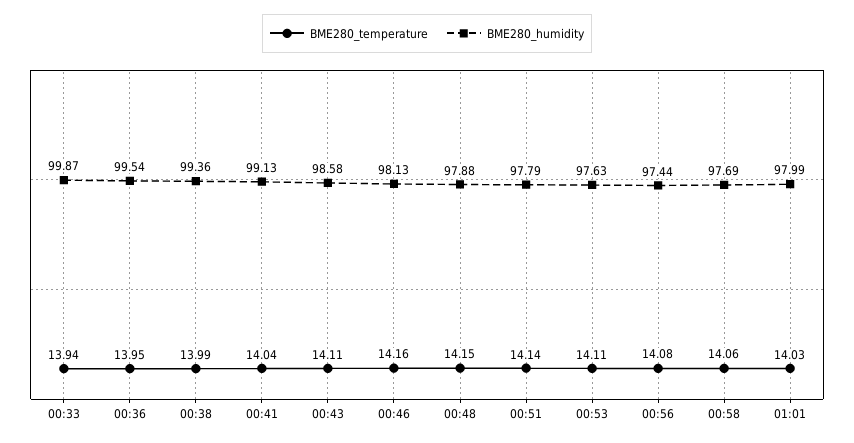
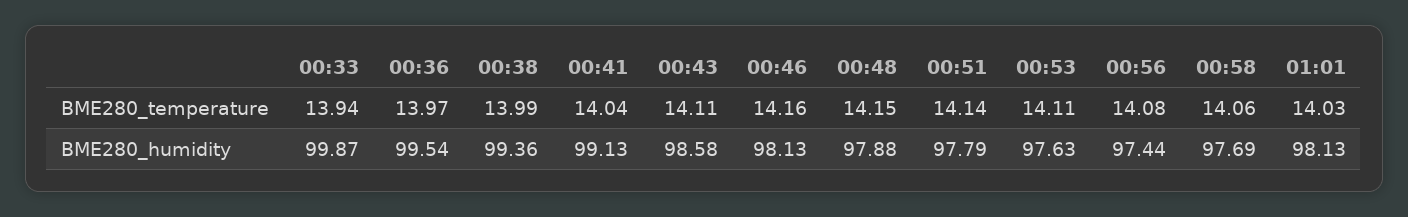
  {
    "BME280_temperature": {
      "00:33": 13.94,
-     "00:36": 13.95,
+     "00:36": 13.97,
      "00:38": 13.99,
      "00:41": 14.04,
      "00:43": 14.11,
      "00:46": 14.16,
      "00:48": 14.15,
      "00:51": 14.14,
      "00:53": 14.11,
      "00:56": 14.08,
      "00:58": 14.06,
      "01:01": 14.03
    },
    "BME280_humidity": {
      "00:33": 99.87,
      "00:36": 99.54,
      "00:38": 99.36,
      "00:41": 99.13,
      "00:43": 98.58,
      "00:46": 98.13,
      "00:48": 97.88,
      "00:51": 97.79,
      "00:53": 97.63,
      "00:56": 97.44,
      "00:58": 97.69,
-     "01:01": 97.99
+     "01:01": 98.13
    }
  }

